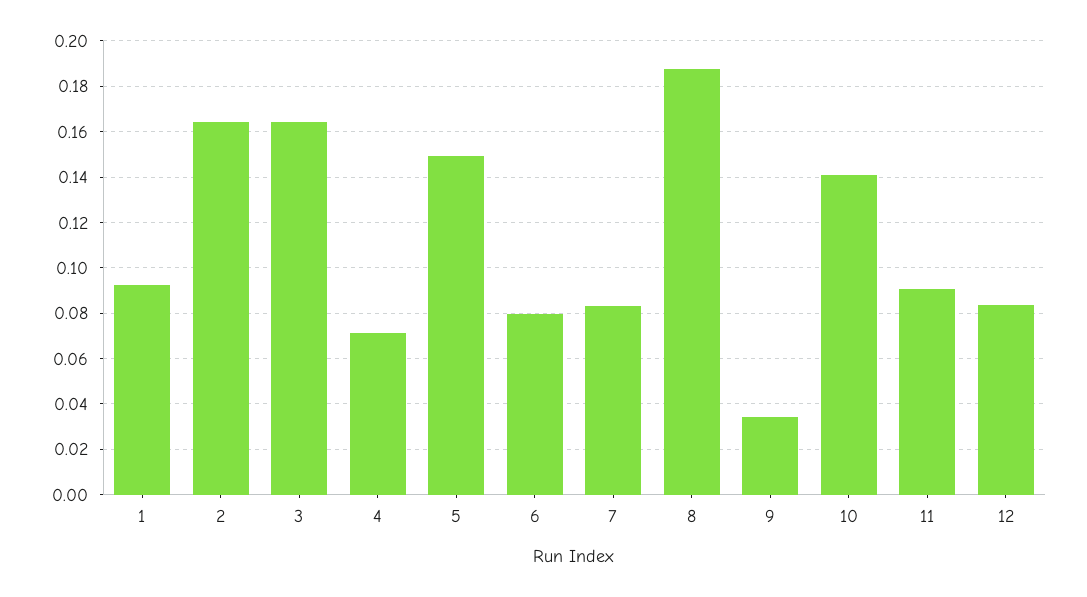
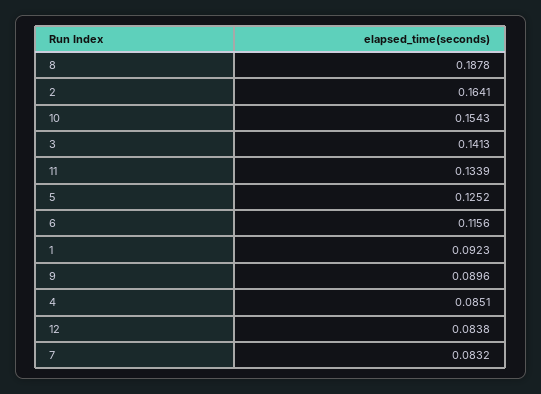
  {
    "1": 0.0923,
    "2": 0.1641,
-   "3": 0.165,
+   "3": 0.1413,
-   "4": 0.07,
+   "4": 0.0851,
-   "5": 0.15,
+   "5": 0.1252,
-   "6": 0.08,
+   "6": 0.1156,
    "7": 0.0832,
    "8": 0.1878,
-   "9": 0.035,
+   "9": 0.0896,
-   "10": 0.14,
+   "10": 0.1543,
-   "11": 0.09,
+   "11": 0.1339,
    "12": 0.0838
  }

